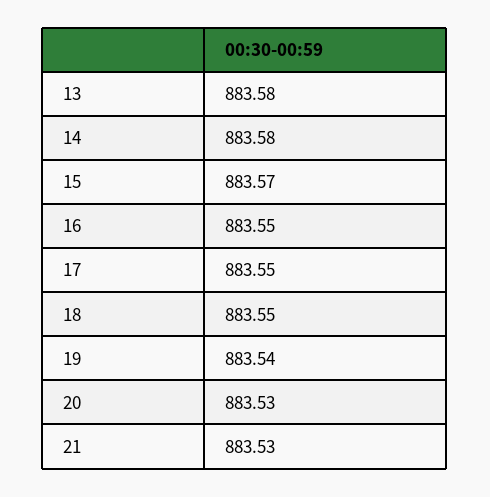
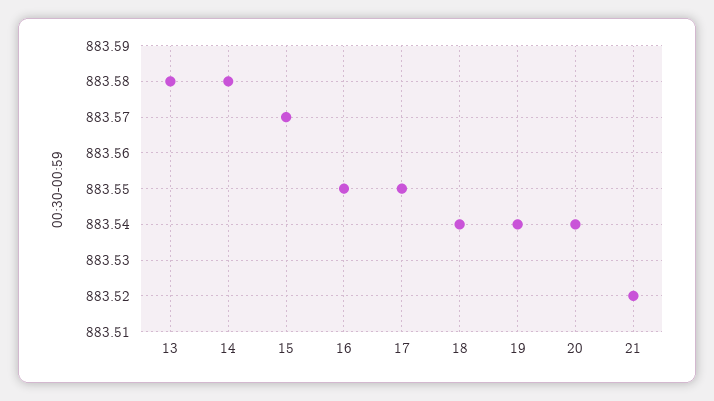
  {
    "13": 883.58,
    "14": 883.58,
    "15": 883.57,
    "16": 883.55,
    "17": 883.55,
-   "18": 883.55,
+   "18": 883.54,
    "19": 883.54,
-   "20": 883.53,
+   "20": 883.54,
-   "21": 883.53
+   "21": 883.52
  }

